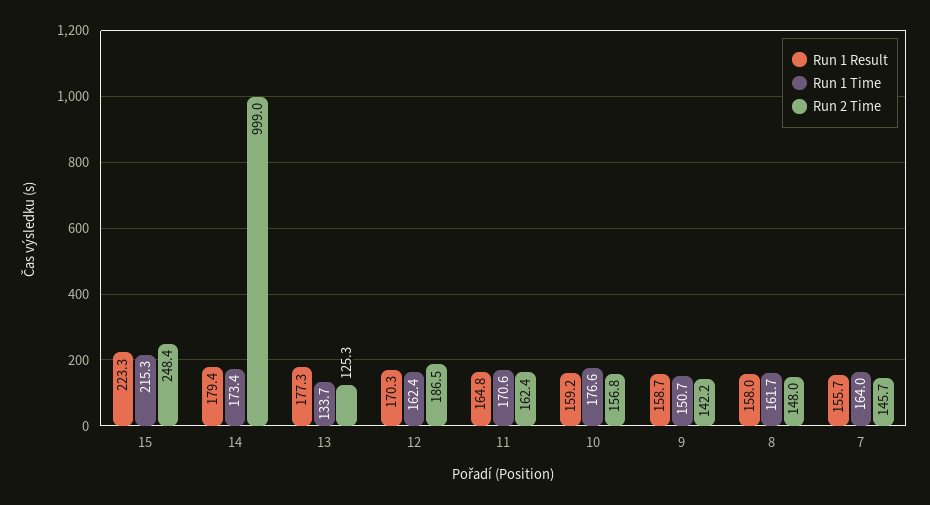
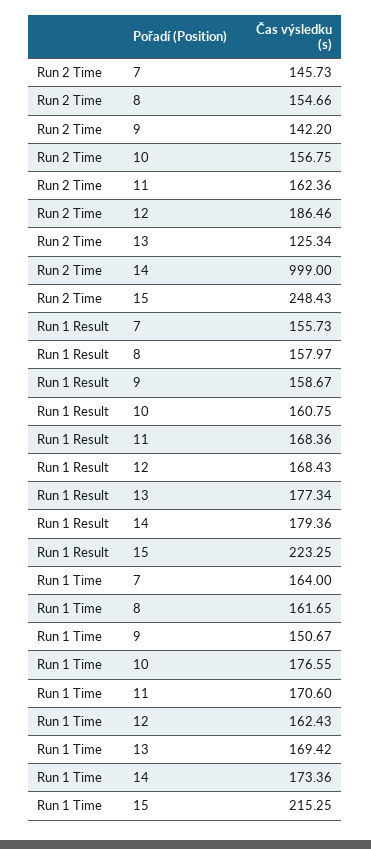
  {
    "Run 1 Result": {
      "15": 223.25,
      "14": 179.36,
      "13": 177.34,
-     "12": 170.3,
+     "12": 168.43,
-     "11": 164.8,
+     "11": 168.36,
-     "10": 159.2,
+     "10": 160.75,
      "9": 158.67,
      "8": 157.97,
      "7": 155.73
    },
    "Run 1 Time": {
      "15": 215.25,
      "14": 173.36,
-     "13": 133.7,
+     "13": 169.42,
      "12": 162.43,
      "11": 170.6,
      "10": 176.55,
      "9": 150.67,
      "8": 161.65,
      "7": 164
    },
    "Run 2 Time": {
      "15": 248.43,
      "14": 999,
      "13": 125.34,
      "12": 186.46,
      "11": 162.36,
      "10": 156.75,
      "9": 142.2,
-     "8": 148,
+     "8": 154.66,
      "7": 145.73
    }
  }

